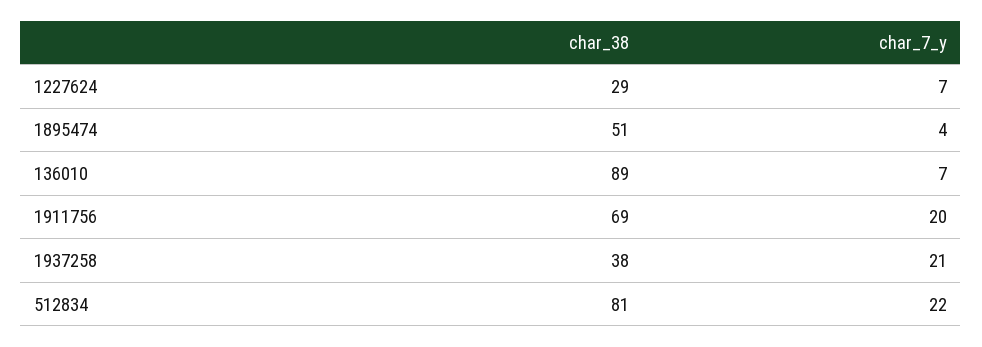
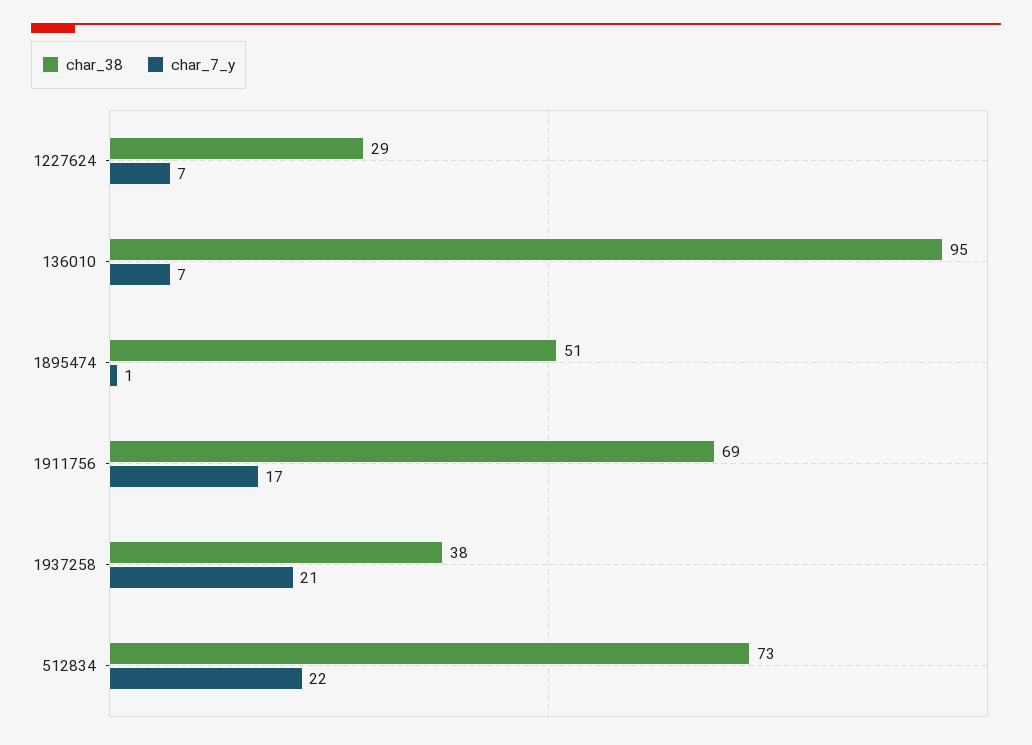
  {
    "char_38": {
      "1227624": 29,
      "1895474": 51,
-     "136010": 89,
+     "136010": 95,
      "1911756": 69,
      "1937258": 38,
-     "512834": 81
+     "512834": 73
    },
    "char_7_y": {
      "1227624": 7,
-     "1895474": 4,
+     "1895474": 1,
      "136010": 7,
-     "1911756": 20,
+     "1911756": 17,
      "1937258": 21,
      "512834": 22
    }
  }

